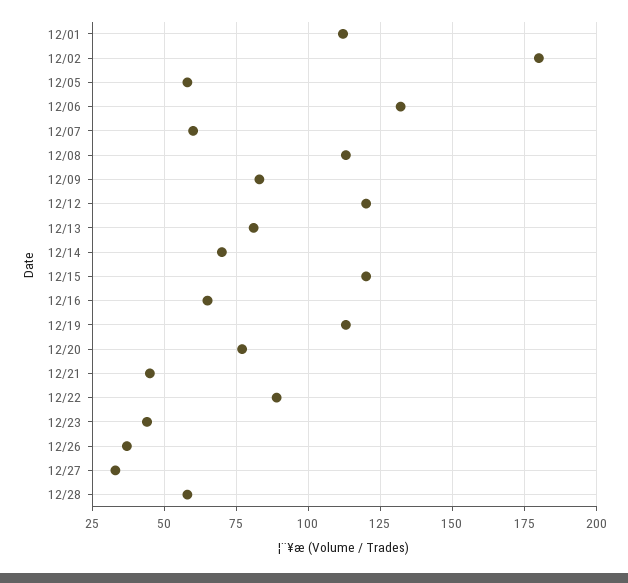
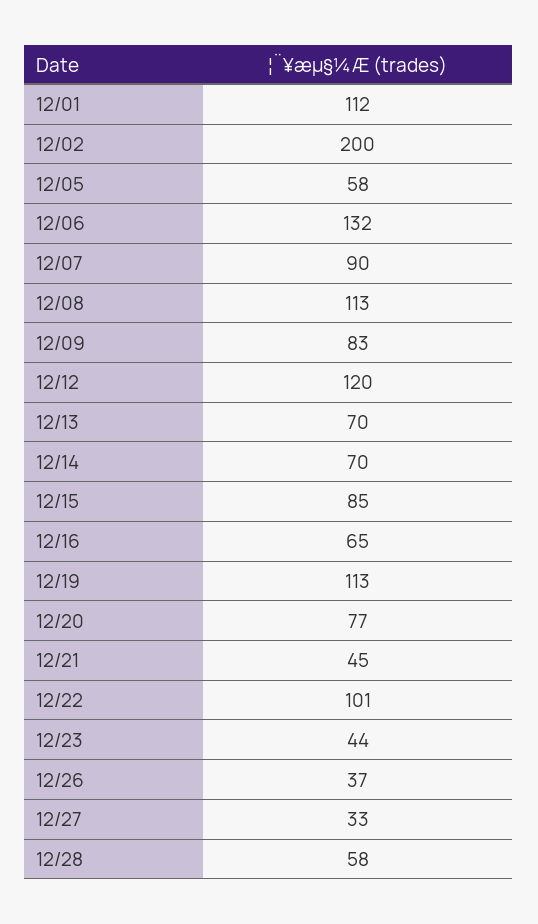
  {
    "12/01": 112,
-   "12/02": 180,
+   "12/02": 200,
    "12/05": 58,
    "12/06": 132,
-   "12/07": 60,
+   "12/07": 90,
    "12/08": 113,
    "12/09": 83,
    "12/12": 120,
-   "12/13": 80,
+   "12/13": 70,
    "12/14": 70,
-   "12/15": 120,
+   "12/15": 85,
    "12/16": 65,
    "12/19": 113,
    "12/20": 77,
    "12/21": 45,
-   "12/22": 90,
+   "12/22": 101,
    "12/23": 44,
    "12/26": 37,
    "12/27": 33,
    "12/28": 58
  }

